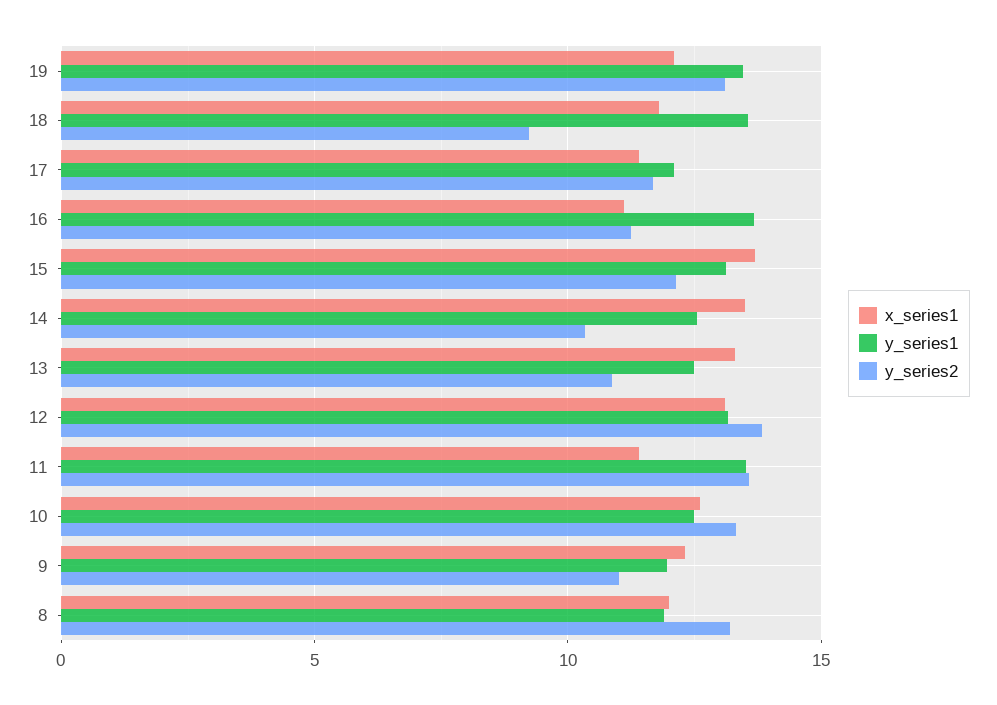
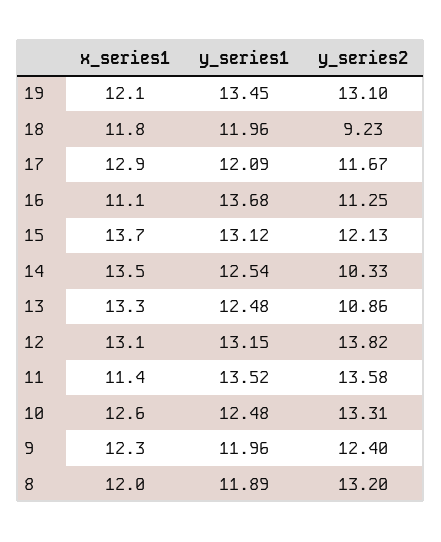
  {
    "x_series1": {
      "19": 12.1,
      "18": 11.8,
-     "17": 11.5,
+     "17": 12.9,
      "16": 11.1,
      "15": 13.7,
      "14": 13.5,
      "13": 13.3,
      "12": 13.1,
      "11": 11.4,
      "10": 12.6,
      "9": 12.3,
      "8": 12
    },
    "y_series1": {
      "19": 13.45,
-     "18": 13.5,
+     "18": 11.96,
      "17": 12.09,
      "16": 13.68,
      "15": 13.12,
      "14": 12.54,
      "13": 12.48,
      "12": 13.15,
      "11": 13.52,
      "10": 12.48,
      "9": 11.96,
      "8": 11.89
    },
    "y_series2": {
      "19": 13.1,
      "18": 9.23,
      "17": 11.67,
      "16": 11.25,
      "15": 12.13,
      "14": 10.33,
      "13": 10.86,
      "12": 13.82,
      "11": 13.58,
      "10": 13.31,
-     "9": 11,
+     "9": 12.4,
      "8": 13.2
    }
  }

